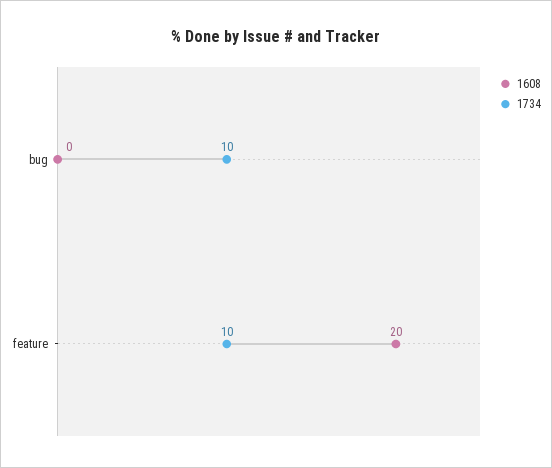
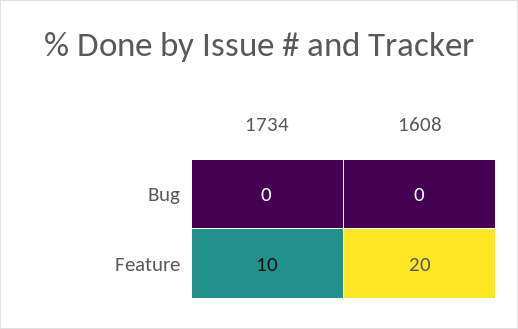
  {
    "1608": {
      "bug": 0,
      "feature": 20
    },
    "1734": {
-     "bug": 10,
+     "bug": 0,
      "feature": 10
    }
  }

